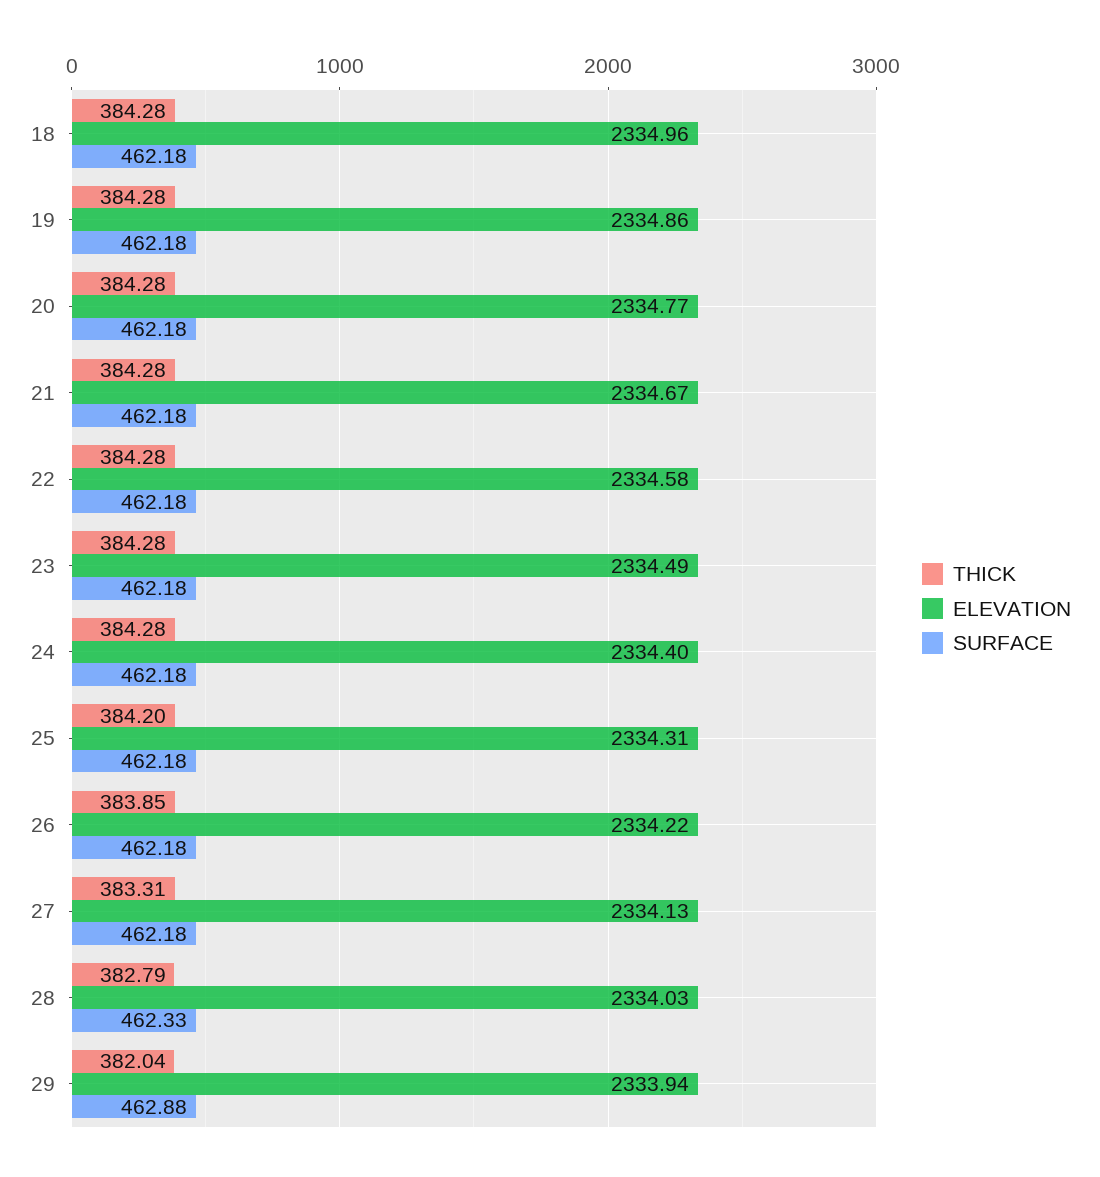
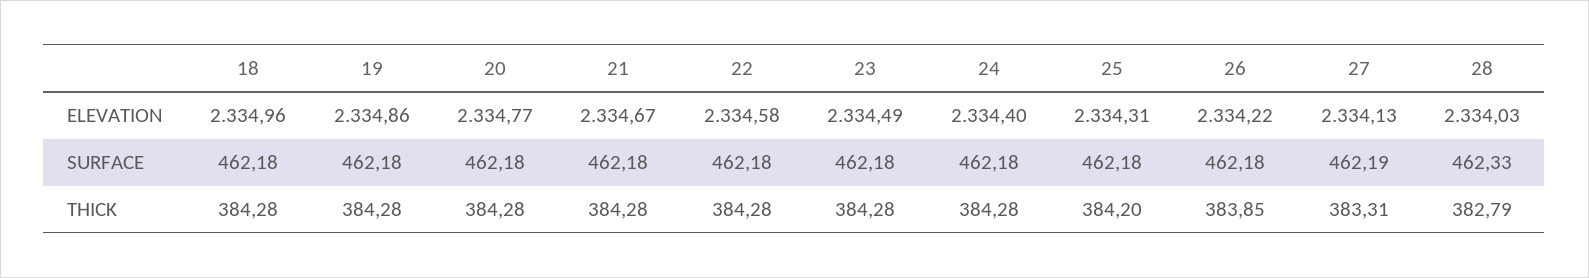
  {
    "THICK": {
      "18": 384.28,
      "19": 384.28,
      "20": 384.28,
      "21": 384.28,
      "22": 384.28,
      "23": 384.28,
      "24": 384.28,
      "25": 384.2,
      "26": 383.85,
      "27": 383.31,
-     "28": 382.79,
+     "28": 382.79
-     "29": 382.04
    },
    "ELEVATION": {
      "18": 2334.96,
      "19": 2334.86,
      "20": 2334.77,
      "21": 2334.67,
      "22": 2334.58,
      "23": 2334.49,
      "24": 2334.4,
      "25": 2334.31,
      "26": 2334.22,
      "27": 2334.13,
-     "28": 2334.03,
+     "28": 2334.03
-     "29": 2333.94
    },
    "SURFACE": {
      "18": 462.18,
      "19": 462.18,
      "20": 462.18,
      "21": 462.18,
      "22": 462.18,
      "23": 462.18,
      "24": 462.18,
      "25": 462.18,
      "26": 462.18,
-     "27": 462.18,
+     "27": 462.19,
-     "28": 462.33,
+     "28": 462.33
-     "29": 462.88
    }
  }

